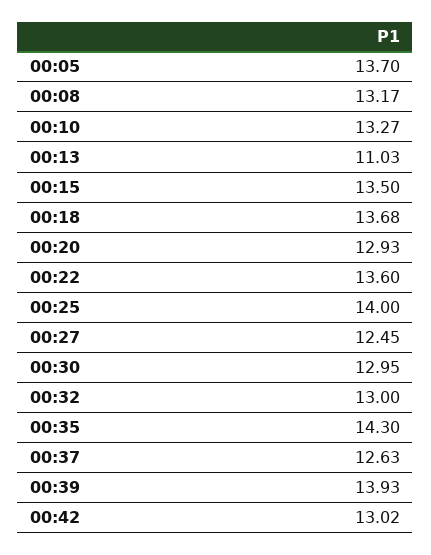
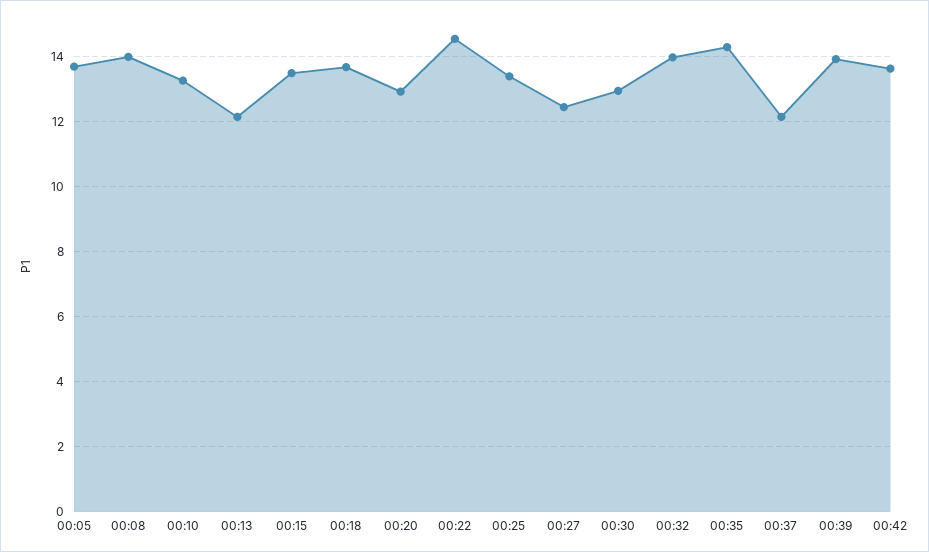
  {
    "00:05": 13.7,
-   "00:08": 13.17,
+   "00:08": 14,
    "00:10": 13.27,
-   "00:13": 11.03,
+   "00:13": 12.2,
    "00:15": 13.5,
    "00:18": 13.68,
    "00:20": 12.93,
-   "00:22": 13.6,
+   "00:22": 14.6,
-   "00:25": 14,
+   "00:25": 13.4,
    "00:27": 12.45,
    "00:30": 12.95,
-   "00:32": 13,
+   "00:32": 14,
    "00:35": 14.3,
-   "00:37": 12.63,
+   "00:37": 12.2,
    "00:39": 13.93,
-   "00:42": 13.02
+   "00:42": 13.6
  }

